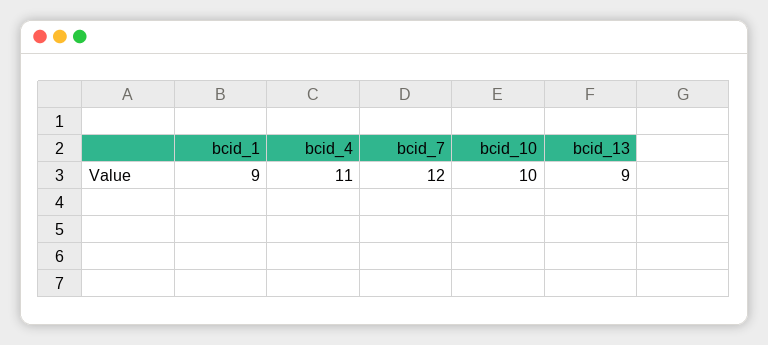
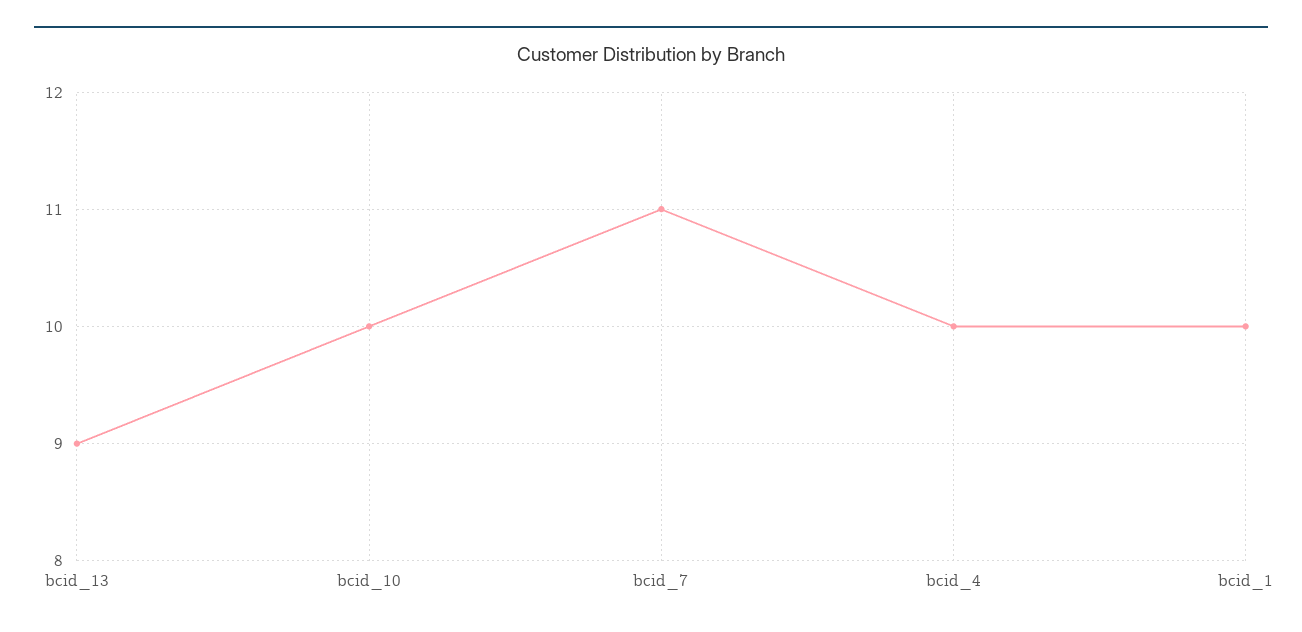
  {
-   "bcid_1": 9,
+   "bcid_1": 10,
-   "bcid_4": 11,
+   "bcid_4": 10,
-   "bcid_7": 12,
+   "bcid_7": 11,
    "bcid_10": 10,
    "bcid_13": 9
  }

